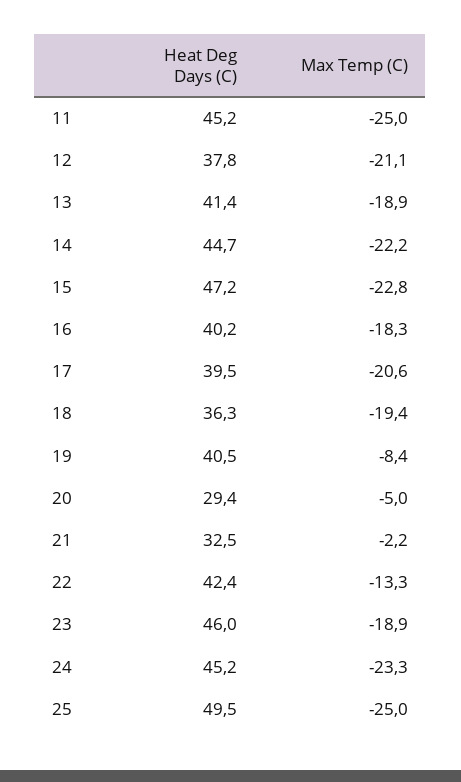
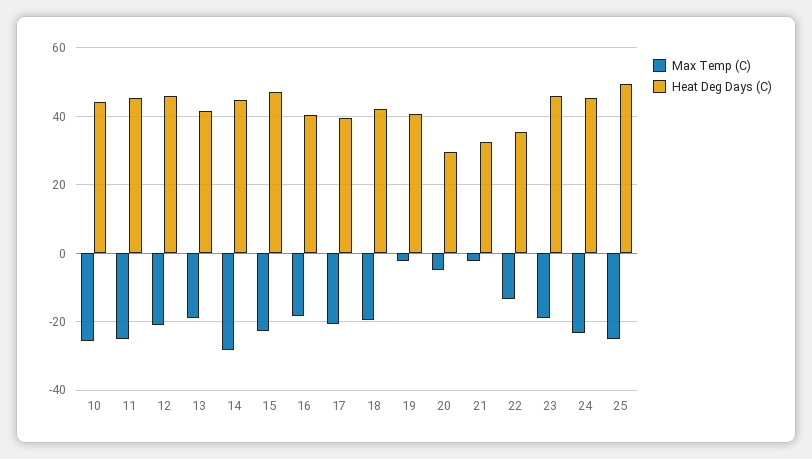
  {
    "Heat Deg Days (C)": {
      "11": 45.2,
-     "12": 37.8,
+     "12": 46,
      "13": 41.4,
      "14": 44.7,
      "15": 47.2,
      "16": 40.2,
      "17": 39.5,
-     "18": 36.3,
+     "18": 42,
      "19": 40.5,
      "20": 29.4,
      "21": 32.5,
-     "22": 42.4,
+     "22": 36,
      "23": 46,
      "24": 45.2,
-     "25": 49.5
+     "25": 49.5,
+     "10": 44
    },
    "Max Temp (C)": {
      "11": -25,
      "12": -21.1,
      "13": -18.9,
-     "14": -22.2,
+     "14": -28,
      "15": -22.8,
      "16": -18.3,
      "17": -20.6,
      "18": -19.4,
-     "19": -8.4,
+     "19": -2,
      "20": -5,
      "21": -2.2,
      "22": -13.3,
      "23": -18.9,
      "24": -23.3,
-     "25": -25
+     "25": -25,
+     "10": -26
    }
  }

